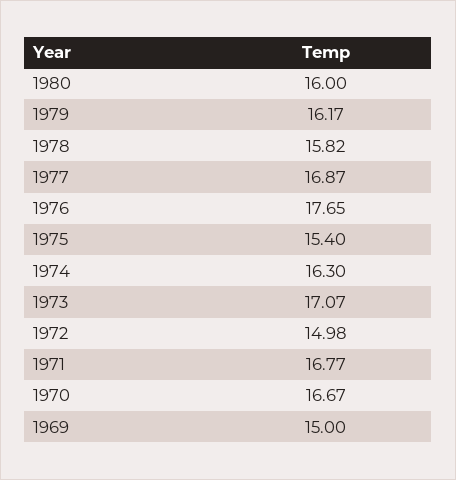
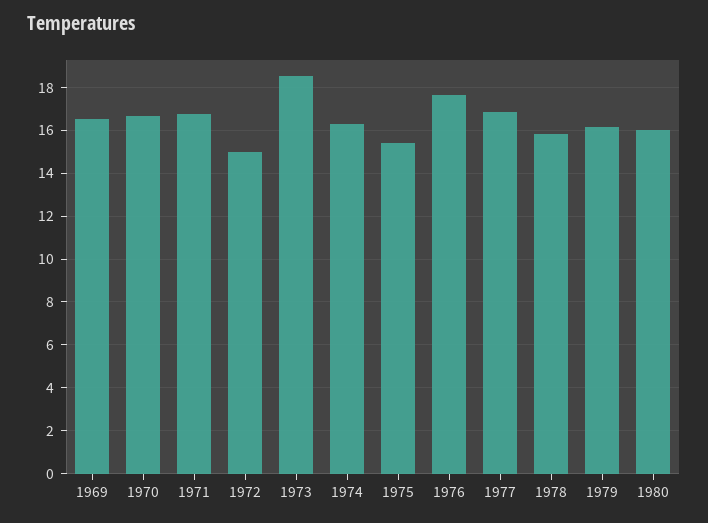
  {
    "1980": 16,
    "1979": 16.17,
    "1978": 15.82,
    "1977": 16.87,
    "1976": 17.65,
    "1975": 15.4,
    "1974": 16.3,
-   "1973": 17.07,
+   "1973": 18.5,
    "1972": 14.98,
    "1971": 16.77,
    "1970": 16.67,
-   "1969": 15
+   "1969": 16.5
  }

